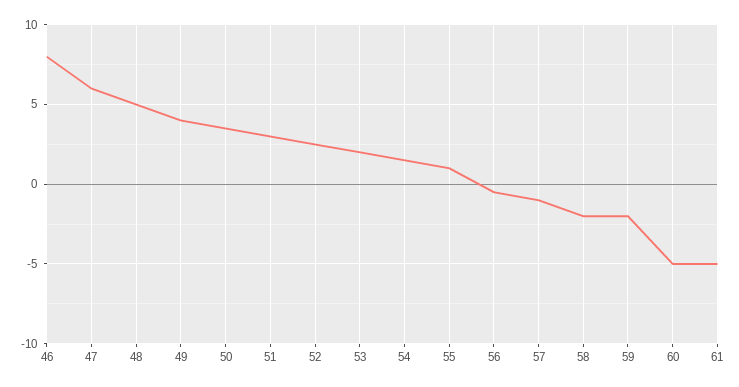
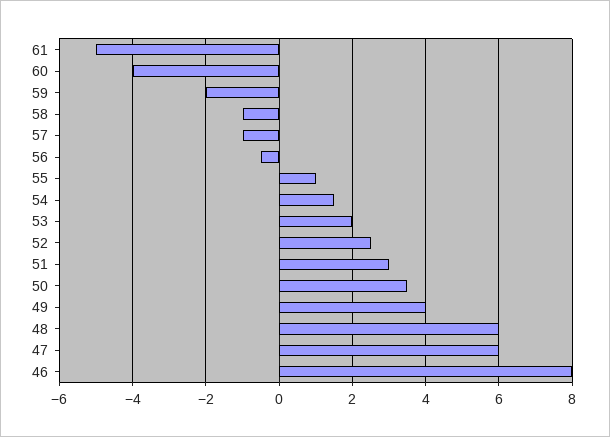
  {
    "46": 8,
    "47": 6,
-   "48": 5,
+   "48": 6,
    "49": 4,
    "50": 3.5,
    "51": 3,
    "52": 2.5,
    "53": 2,
    "54": 1.5,
    "55": 1,
    "56": -0.5,
    "57": -1,
-   "58": -2,
+   "58": -1,
    "59": -2,
-   "60": -5,
+   "60": -4,
    "61": -5
  }

